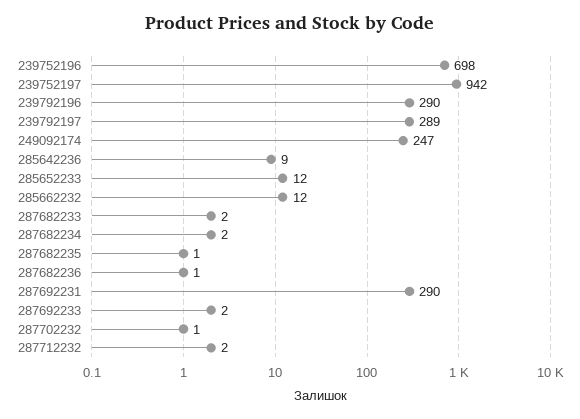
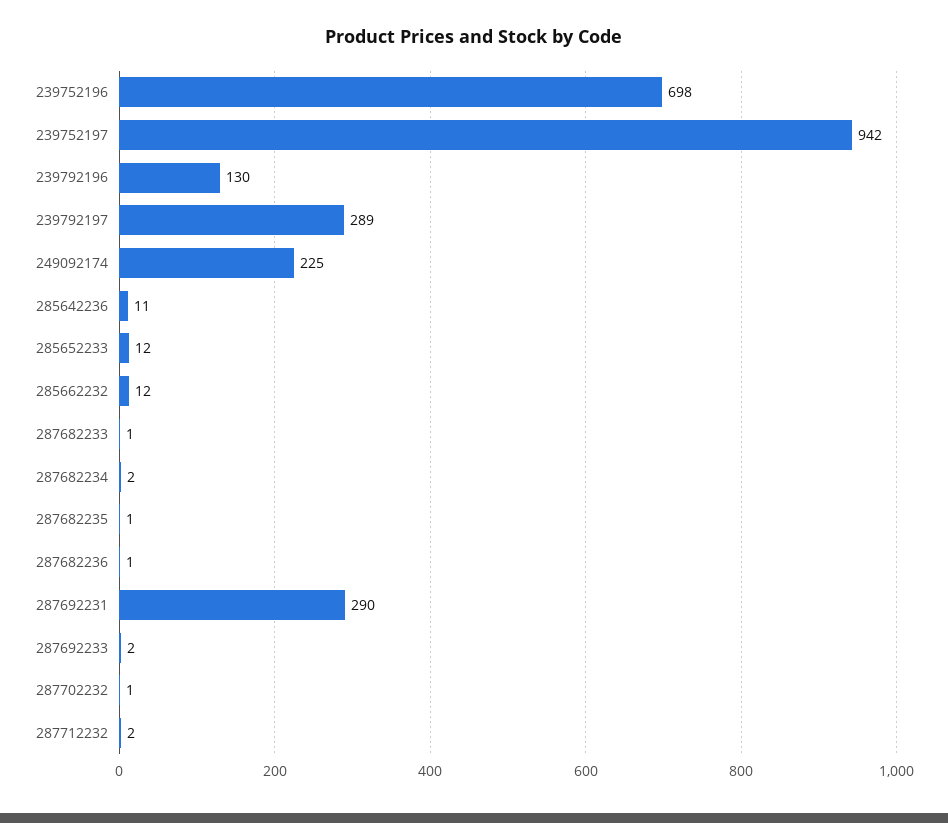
  {
    "239752196": 698,
    "239752197": 942,
-   "239792196": 290,
+   "239792196": 130,
    "239792197": 289,
-   "249092174": 247,
+   "249092174": 225,
-   "285642236": 9,
+   "285642236": 11,
    "285652233": 12,
    "285662232": 12,
-   "287682233": 2,
+   "287682233": 1,
    "287682234": 2,
    "287682235": 1,
    "287682236": 1,
    "287692231": 290,
    "287692233": 2,
    "287702232": 1,
    "287712232": 2
  }

